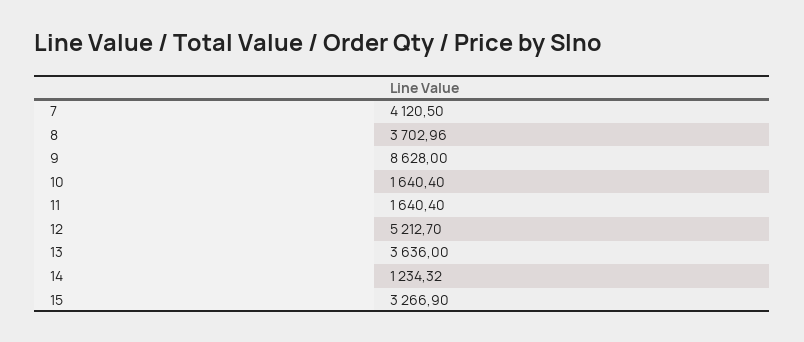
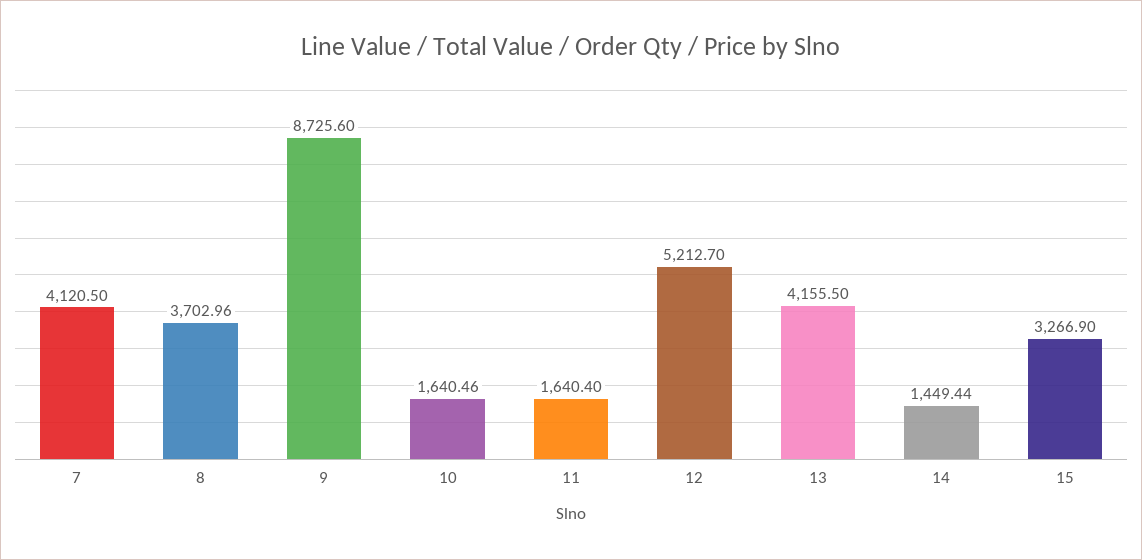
  {
    "7": 4120.5,
    "8": 3702.96,
-   "9": 8628,
+   "9": 8725.6,
-   "10": 1640.4,
+   "10": 1640.46,
    "11": 1640.4,
    "12": 5212.7,
-   "13": 3636,
+   "13": 4155.5,
-   "14": 1234.32,
+   "14": 1449.44,
    "15": 3266.9
  }

